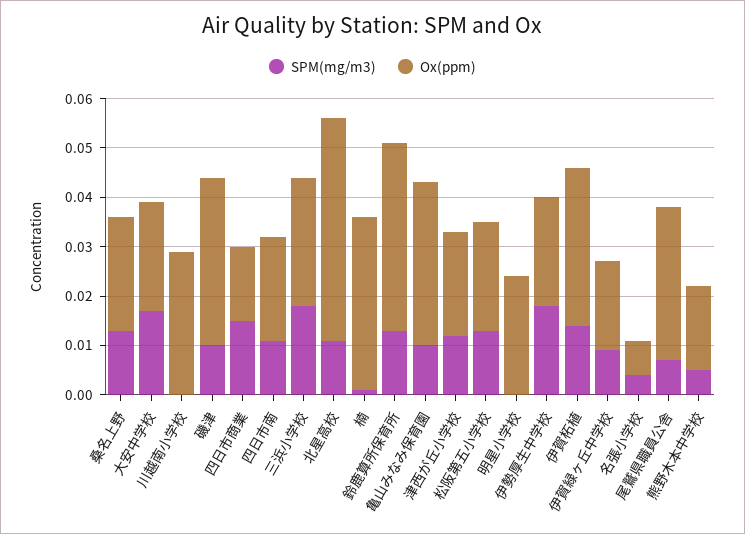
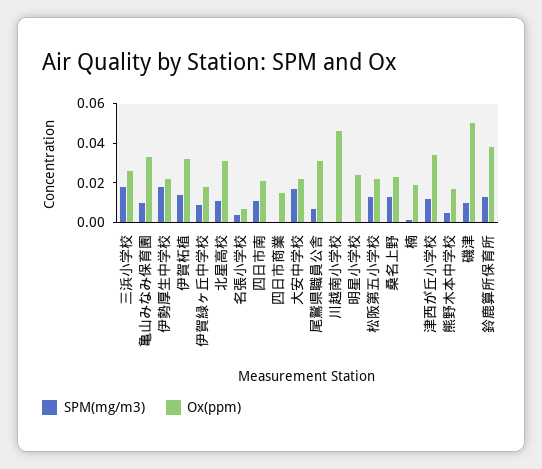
  {
    "SPM(mg/m3)": {
      "桑名上野": 0.015,
      "大安中学校": 0.015,
      "川越南小学校": 0,
      "磯津": 0.01,
-     "四日市商業": 0.015,
+     "四日市商業": 0,
      "四日市南": 0.01,
      "三浜小学校": 0.02,
      "北星高校": 0.01,
      "楠": 0,
      "鈴鹿算所保育所": 0.015,
      "亀山みなみ保育園": 0.01,
      "津西が丘小学校": 0.01,
      "松阪第五小学校": 0.015,
      "明星小学校": 0,
      "伊勢厚生中学校": 0.02,
      "伊賀柘植": 0.015,
      "伊賀緑ヶ丘中学校": 0.01,
      "名張小学校": 0.005,
      "尾鷲県職員公舎": 0.005,
      "熊野木本中学校": 0.005
    },
    "Ox(ppm)": {
      "桑名上野": 0.025,
      "大安中学校": 0.02,
-     "川越南小学校": 0.03,
+     "川越南小学校": 0.045,
-     "磯津": 0.035,
+     "磯津": 0.05,
      "四日市商業": 0.015,
      "四日市南": 0.02,
      "三浜小学校": 0.025,
-     "北星高校": 0.045,
+     "北星高校": 0.03,
-     "楠": 0.035,
+     "楠": 0.02,
      "鈴鹿算所保育所": 0.04,
      "亀山みなみ保育園": 0.035,
-     "津西が丘小学校": 0.02,
+     "津西が丘小学校": 0.035,
      "松阪第五小学校": 0.02,
      "明星小学校": 0.025,
      "伊勢厚生中学校": 0.02,
      "伊賀柘植": 0.03,
      "伊賀緑ヶ丘中学校": 0.02,
      "名張小学校": 0.005,
      "尾鷲県職員公舎": 0.03,
      "熊野木本中学校": 0.015
    }
  }

